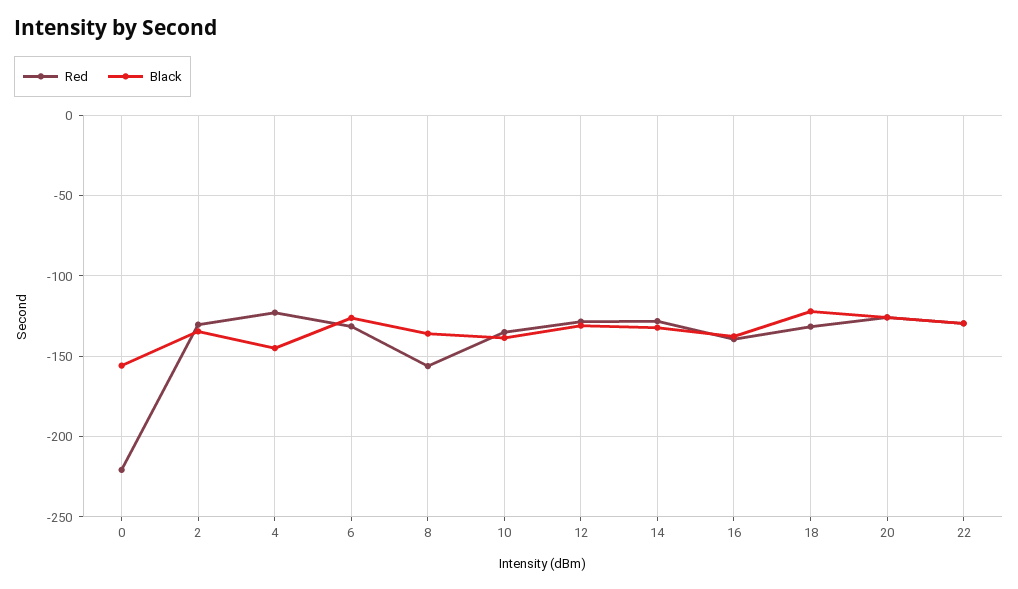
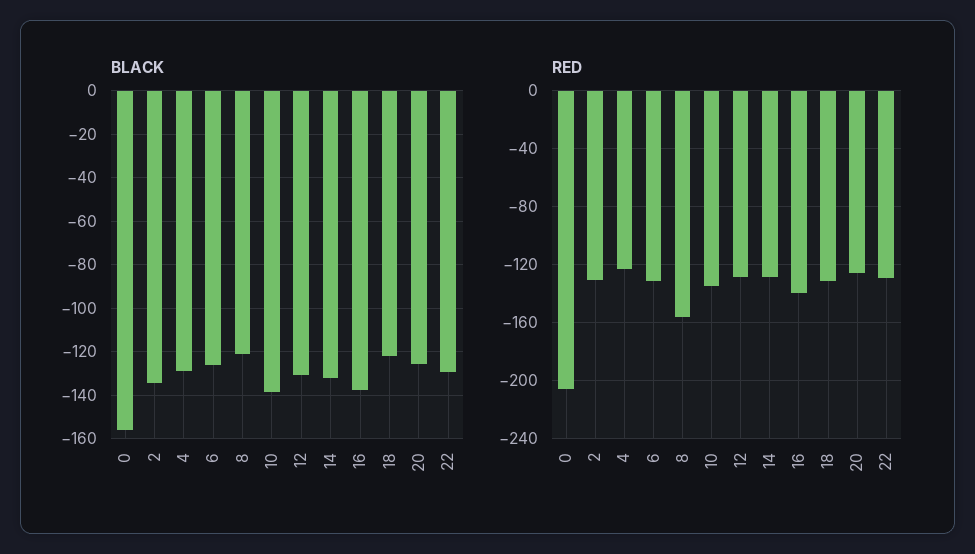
  {
    "Red": {
-     "0": -220,
+     "0": -205,
      "2": -130,
      "4": -125,
      "6": -130,
      "8": -155,
      "10": -135,
      "12": -130,
      "14": -130,
      "16": -140,
      "18": -130,
      "20": -125,
      "22": -130
    },
    "Black": {
      "0": -155,
      "2": -135,
-     "4": -145,
+     "4": -130,
      "6": -125,
-     "8": -135,
+     "8": -120,
      "10": -140,
      "12": -130,
      "14": -130,
      "16": -140,
      "18": -120,
      "20": -125,
      "22": -130
    }
  }

